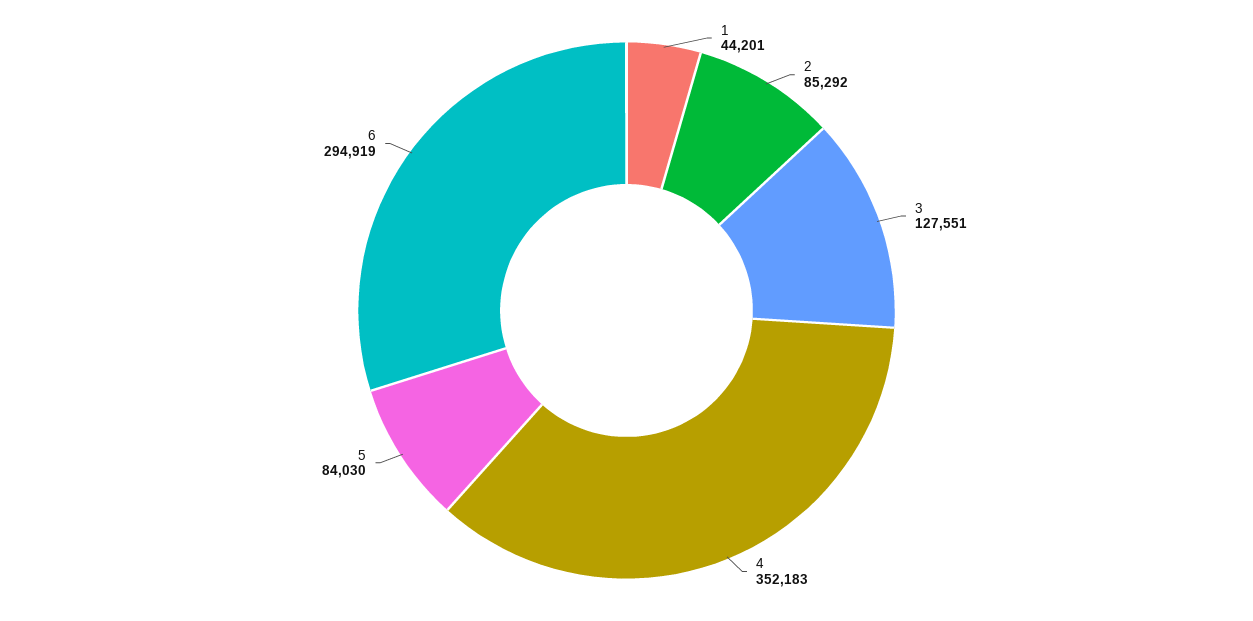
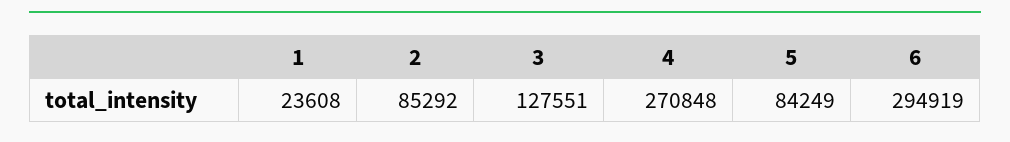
  {
-   "1": 44201,
+   "1": 23608,
    "2": 85292,
    "3": 127551,
-   "4": 352183,
+   "4": 270848,
-   "5": 84030,
+   "5": 84249,
    "6": 294919
  }

